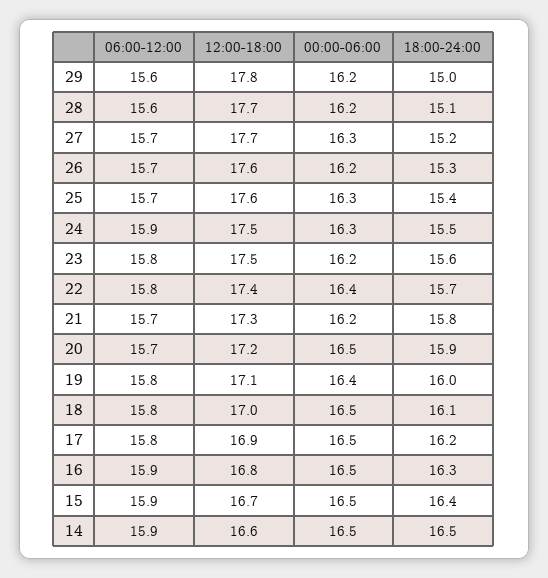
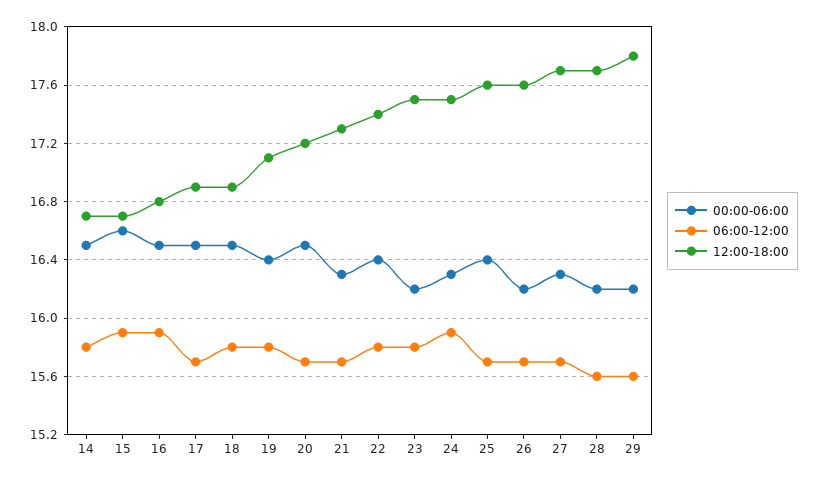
  {
    "06:00-12:00": {
      "29": 15.6,
      "28": 15.6,
      "27": 15.7,
      "26": 15.7,
      "25": 15.7,
      "24": 15.9,
      "23": 15.8,
      "22": 15.8,
      "21": 15.7,
      "20": 15.7,
      "19": 15.8,
      "18": 15.8,
-     "17": 15.8,
+     "17": 15.7,
      "16": 15.9,
      "15": 15.9,
-     "14": 15.9
+     "14": 15.8
    },
    "12:00-18:00": {
      "29": 17.8,
      "28": 17.7,
      "27": 17.7,
      "26": 17.6,
      "25": 17.6,
      "24": 17.5,
      "23": 17.5,
      "22": 17.4,
      "21": 17.3,
      "20": 17.2,
      "19": 17.1,
-     "18": 17,
+     "18": 16.9,
      "17": 16.9,
      "16": 16.8,
      "15": 16.7,
-     "14": 16.6
+     "14": 16.7
    },
    "00:00-06:00": {
      "29": 16.2,
      "28": 16.2,
      "27": 16.3,
      "26": 16.2,
-     "25": 16.3,
+     "25": 16.4,
      "24": 16.3,
      "23": 16.2,
      "22": 16.4,
-     "21": 16.2,
+     "21": 16.3,
      "20": 16.5,
      "19": 16.4,
      "18": 16.5,
      "17": 16.5,
      "16": 16.5,
-     "15": 16.5,
+     "15": 16.6,
      "14": 16.5
-   },
+   }
-   "18:00-24:00": {
-     "29": 15,
-     "28": 15.1,
-     "27": 15.2,
-     "26": 15.3,
-     "25": 15.4,
-     "24": 15.5,
-     "23": 15.6,
-     "22": 15.7,
-     "21": 15.8,
-     "20": 15.9,
-     "19": 16,
-     "18": 16.1,
-     "17": 16.2,
-     "16": 16.3,
-     "15": 16.4,
-     "14": 16.5
-   }
  }

